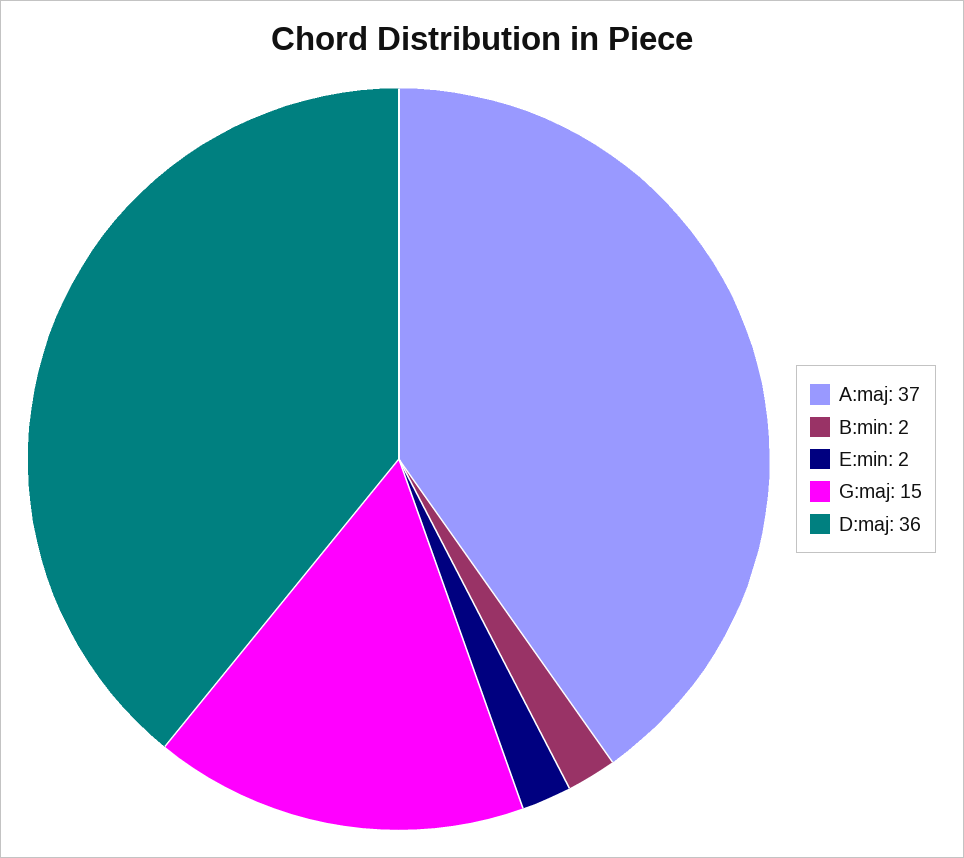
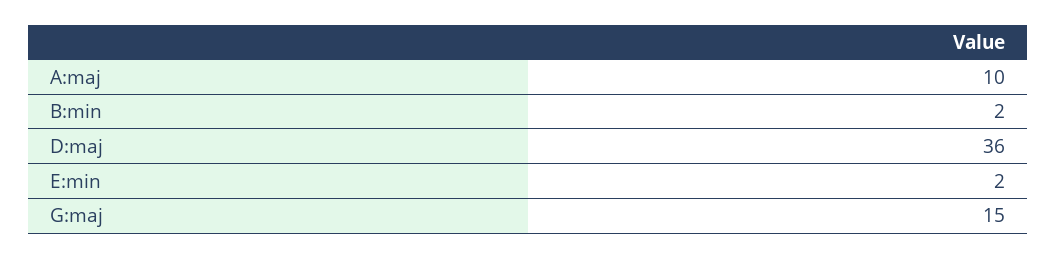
  {
-   "A:maj": 37,
+   "A:maj": 10,
    "B:min": 2,
    "E:min": 2,
    "G:maj": 15,
    "D:maj": 36
  }

